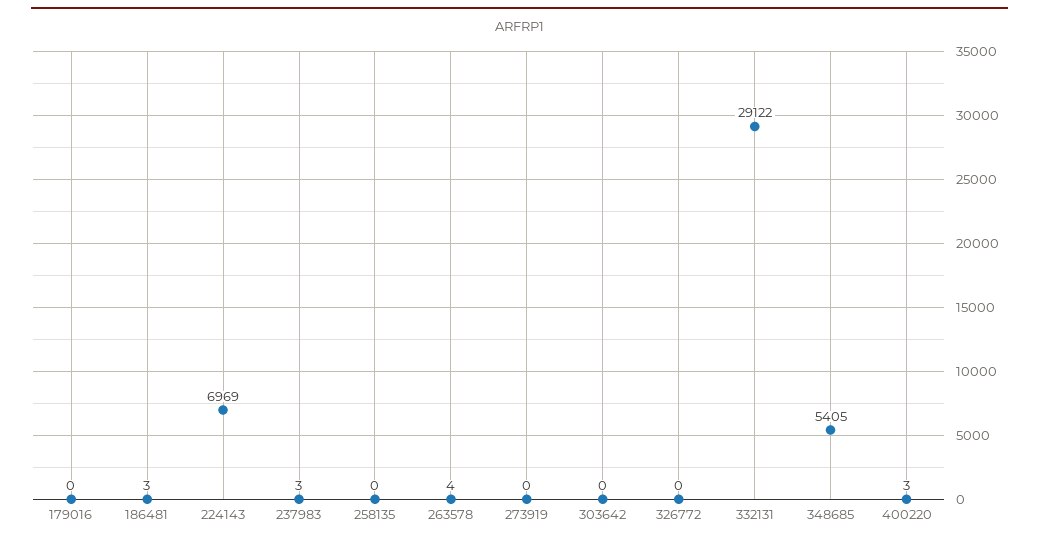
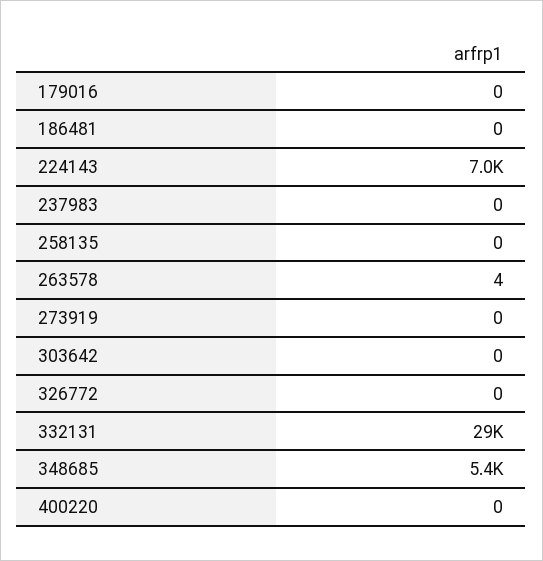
  {
    "179016": 0,
-   "186481": 3,
+   "186481": 0,
    "224143": 6969,
-   "237983": 3,
+   "237983": 0,
    "258135": 0,
    "263578": 4,
    "273919": 0,
    "303642": 0,
    "326772": 0,
    "332131": 29122,
    "348685": 5405,
-   "400220": 3
+   "400220": 0
  }

